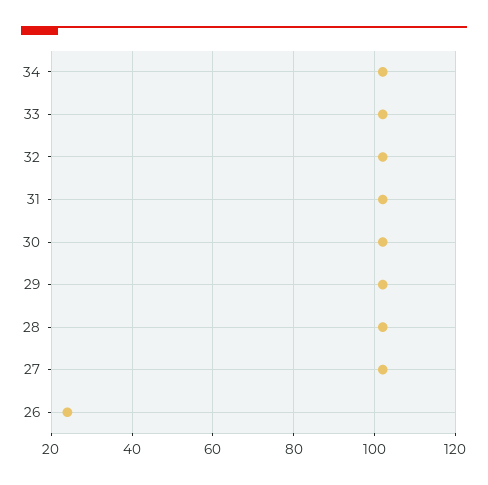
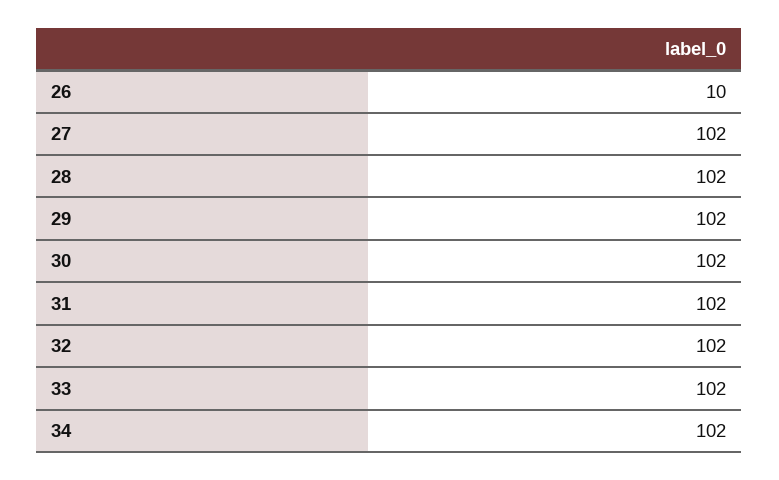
  {
    "34": 102,
    "33": 102,
    "32": 102,
    "31": 102,
    "30": 102,
    "29": 102,
    "28": 102,
    "27": 102,
-   "26": 25
+   "26": 10
  }

